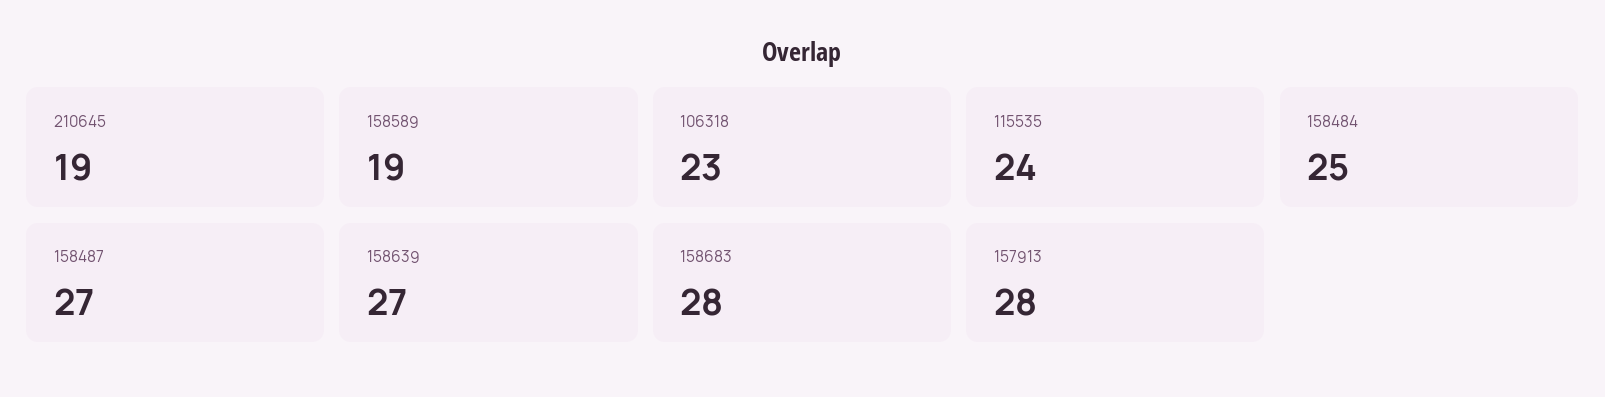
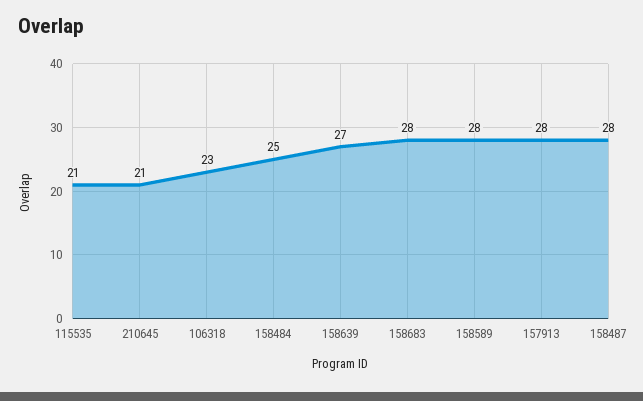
  {
-   "210645": 19,
+   "210645": 21,
-   "158589": 19,
+   "158589": 28,
    "106318": 23,
-   "115535": 24,
+   "115535": 21,
    "158484": 25,
-   "158487": 27,
+   "158487": 28,
    "158639": 27,
    "158683": 28,
    "157913": 28
  }

